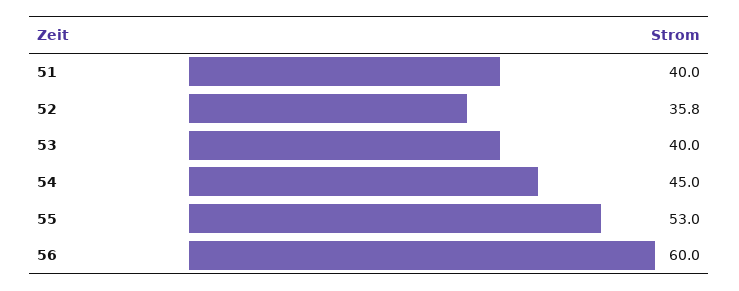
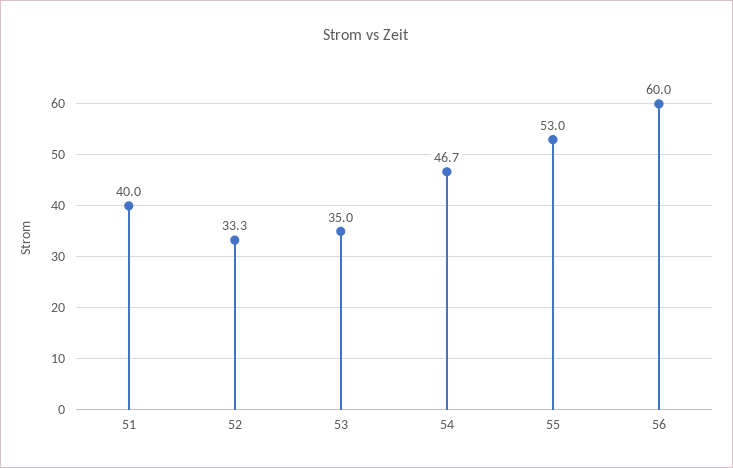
  {
    "51": 40,
-   "52": 35.8,
+   "52": 33.3,
-   "53": 40,
+   "53": 35,
-   "54": 45,
+   "54": 46.7,
    "55": 53,
    "56": 60
  }

